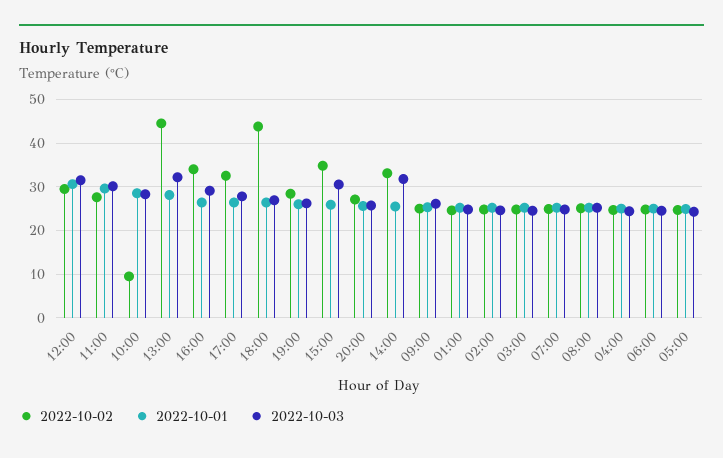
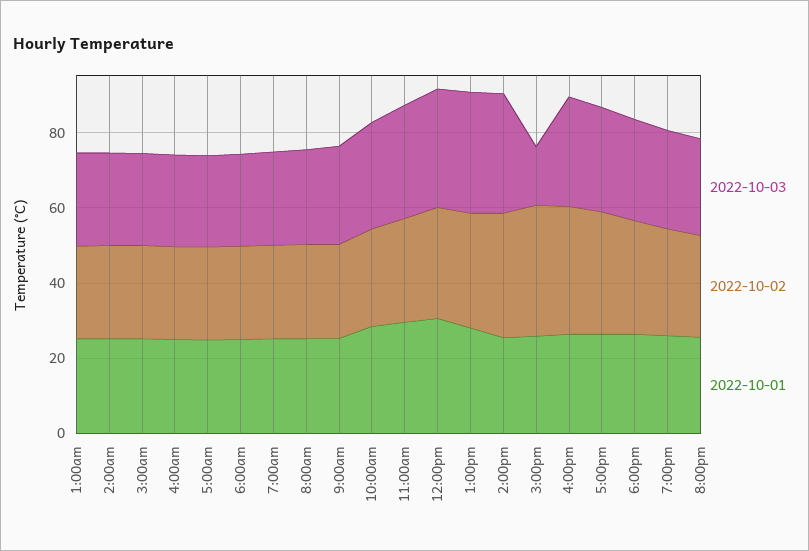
  {
    "2022-10-02": {
      "12:00": 30,
      "11:00": 28,
-     "10:00": 10,
+     "10:00": 25,
-     "13:00": 44,
+     "13:00": 30,
      "16:00": 34,
      "17:00": 32,
-     "18:00": 44,
+     "18:00": 30,
      "19:00": 28,
      "15:00": 34,
      "20:00": 28,
      "14:00": 34,
      "09:00": 26,
      "01:00": 24,
      "02:00": 24,
      "03:00": 24,
      "07:00": 24,
      "08:00": 26,
      "04:00": 24,
      "06:00": 24,
      "05:00": 24
    },
    "2022-10-01": {
      "12:00": 30,
      "11:00": 30,
      "10:00": 28,
      "13:00": 28,
      "16:00": 26,
      "17:00": 26,
      "18:00": 26,
      "19:00": 26,
      "15:00": 26,
      "20:00": 26,
      "14:00": 26,
      "09:00": 26,
      "01:00": 26,
      "02:00": 26,
      "03:00": 26,
      "07:00": 26,
      "08:00": 26,
      "04:00": 26,
      "06:00": 26,
      "05:00": 24
    },
    "2022-10-03": {
      "12:00": 32,
      "11:00": 30,
      "10:00": 28,
      "13:00": 32,
      "16:00": 30,
      "17:00": 28,
      "18:00": 26,
      "19:00": 26,
-     "15:00": 30,
+     "15:00": 15,
      "20:00": 26,
      "14:00": 32,
      "09:00": 26,
      "01:00": 24,
      "02:00": 24,
      "03:00": 24,
      "07:00": 24,
      "08:00": 26,
      "04:00": 24,
      "06:00": 24,
      "05:00": 24
    }
  }

